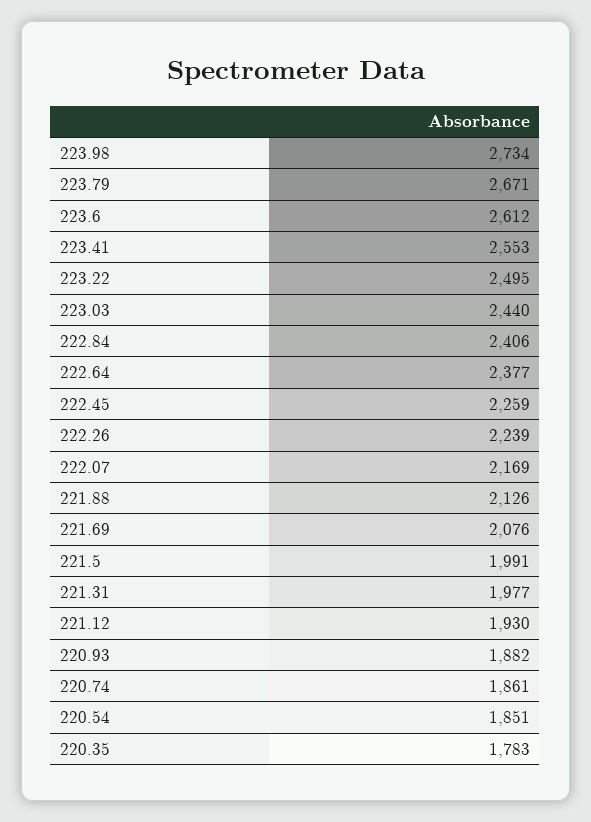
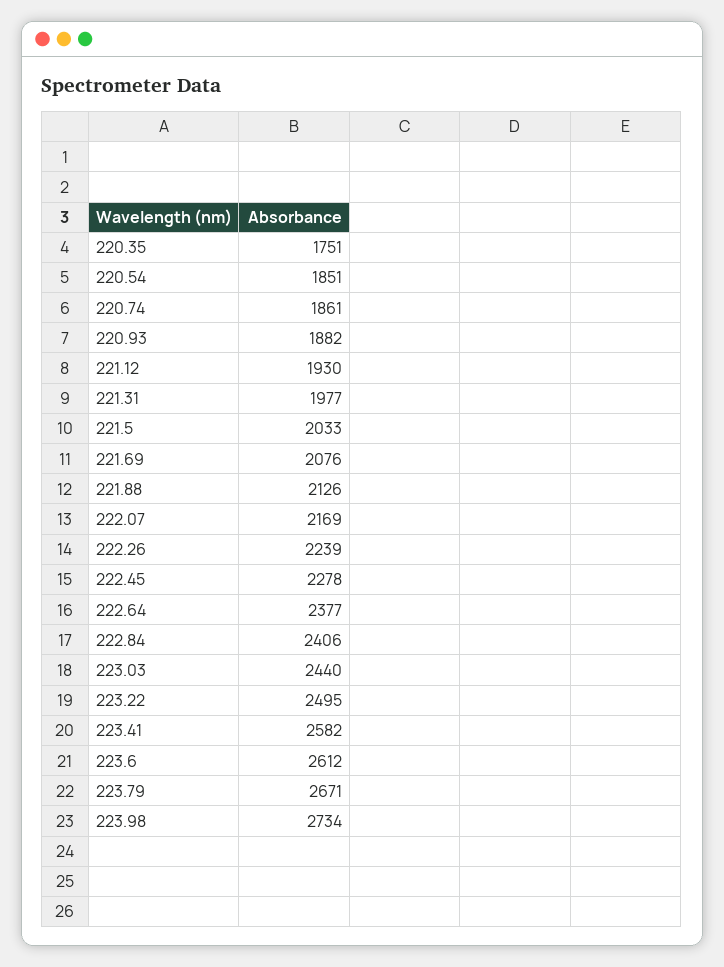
  {
    "223.98": 2734,
    "223.79": 2671,
    "223.6": 2612,
-   "223.41": 2553,
+   "223.41": 2582,
    "223.22": 2495,
    "223.03": 2440,
    "222.84": 2406,
    "222.64": 2377,
-   "222.45": 2259,
+   "222.45": 2278,
    "222.26": 2239,
    "222.07": 2169,
    "221.88": 2126,
    "221.69": 2076,
-   "221.5": 1991,
+   "221.5": 2033,
    "221.31": 1977,
    "221.12": 1930,
    "220.93": 1882,
    "220.74": 1861,
    "220.54": 1851,
-   "220.35": 1783
+   "220.35": 1751
  }

